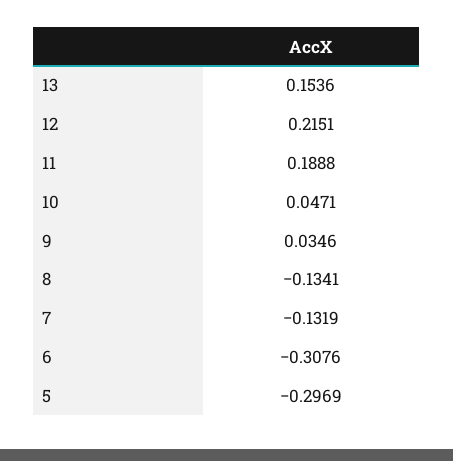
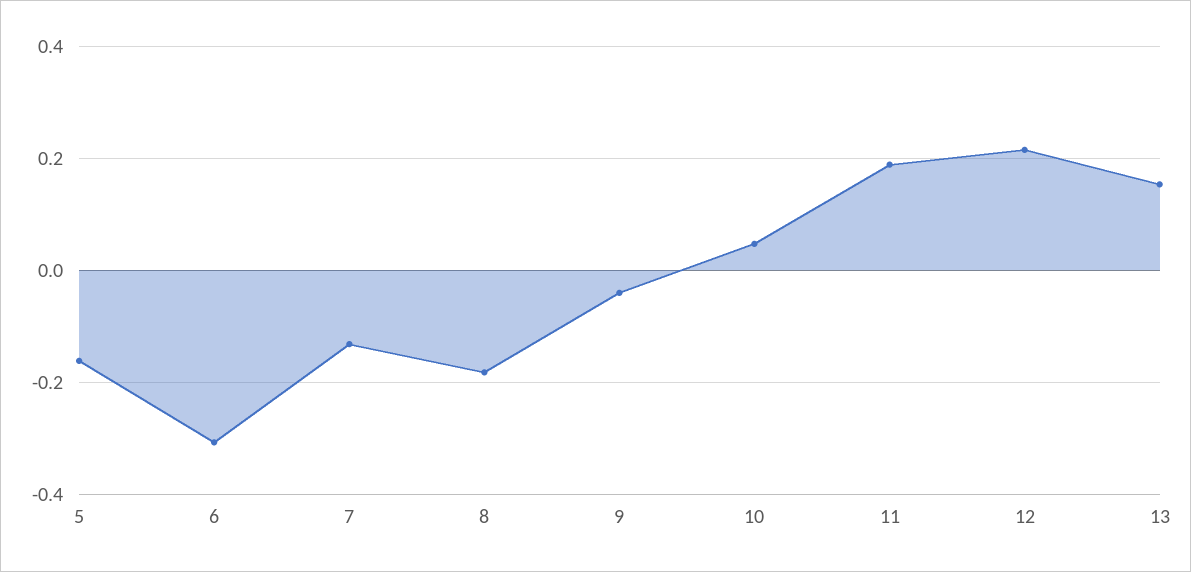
  {
    "13": 0.1536,
    "12": 0.2151,
    "11": 0.1888,
    "10": 0.0471,
-   "9": 0.0346,
+   "9": -0.04,
-   "8": -0.1341,
+   "8": -0.18,
    "7": -0.1319,
    "6": -0.3076,
-   "5": -0.2969
+   "5": -0.16
  }

